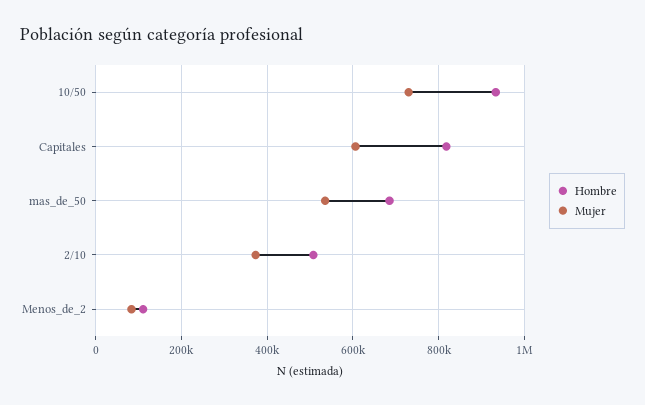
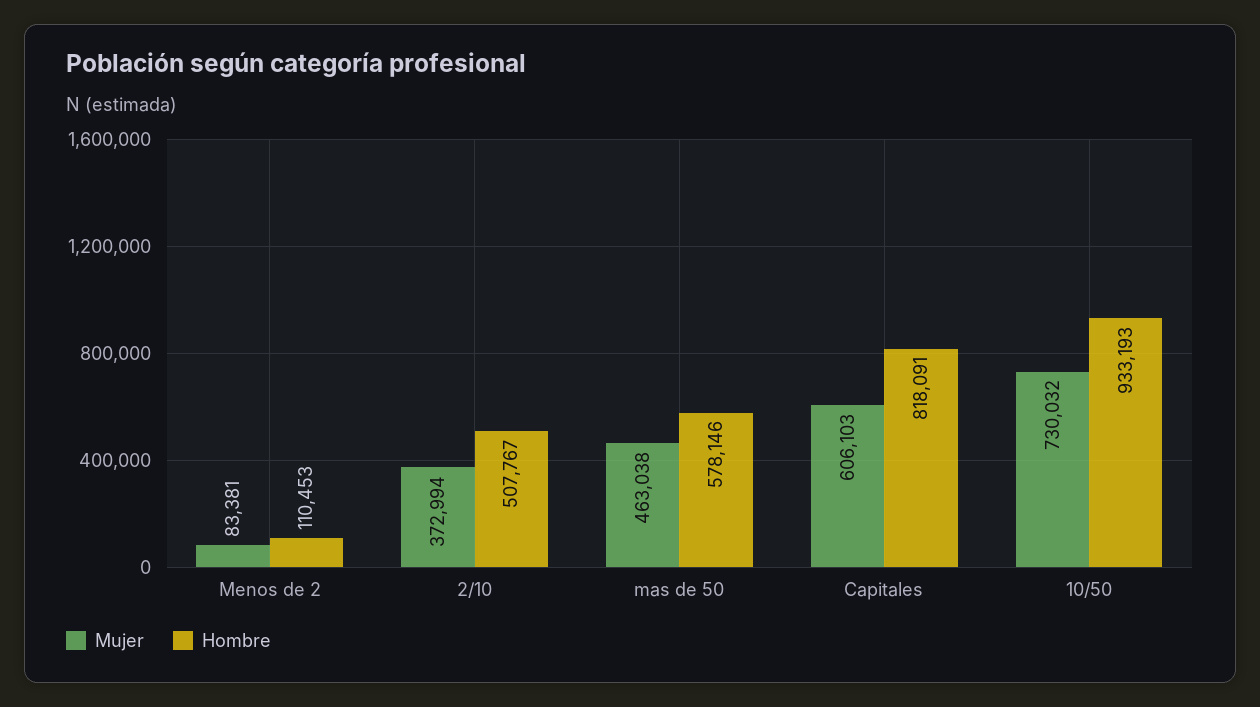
  {
    "Hombre": {
      "10/50": 933193,
      "Capitales": 818091,
-     "mas_de_50": 680000,
+     "mas_de_50": 578146,
      "2/10": 507767,
      "Menos_de_2": 110453
    },
    "Mujer": {
      "10/50": 730032,
      "Capitales": 606103,
-     "mas_de_50": 540000,
+     "mas_de_50": 463038,
      "2/10": 372994,
      "Menos_de_2": 83381
    }
  }

